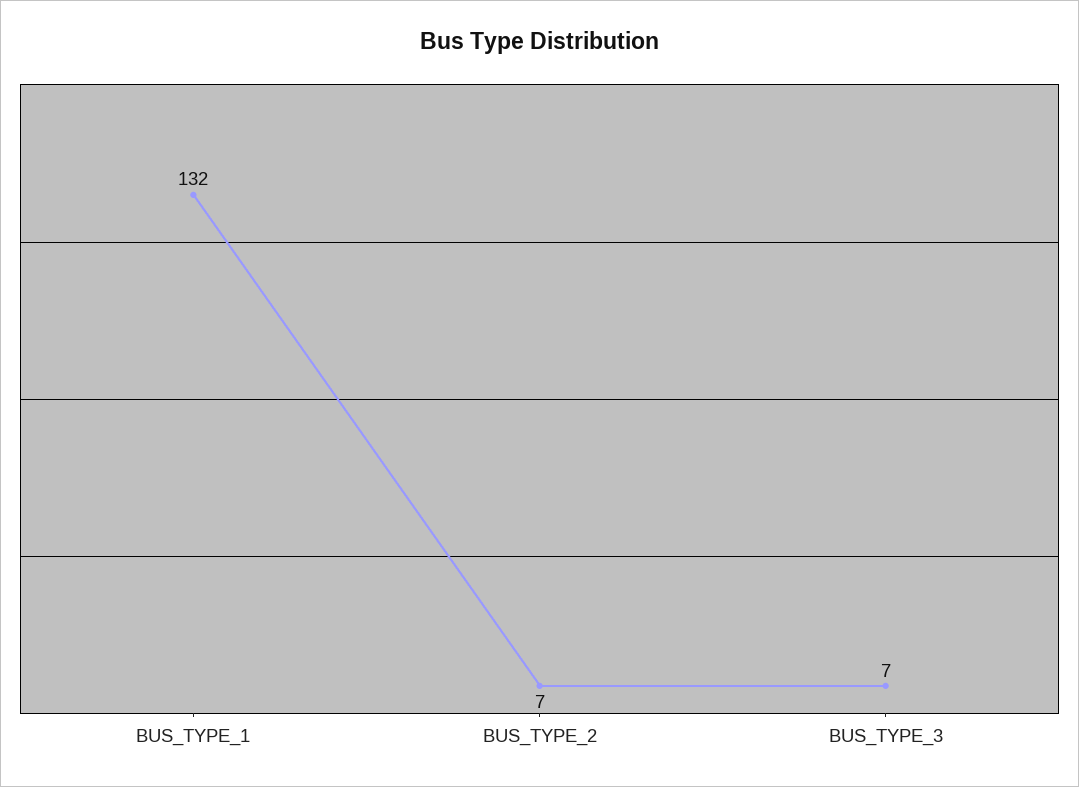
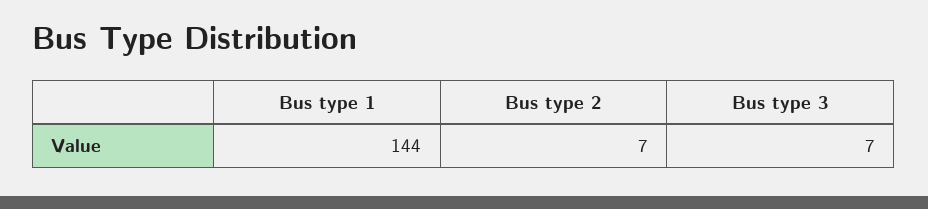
  {
-   "BUS_TYPE_1": 132,
+   "BUS_TYPE_1": 144,
    "BUS_TYPE_2": 7,
    "BUS_TYPE_3": 7
  }

